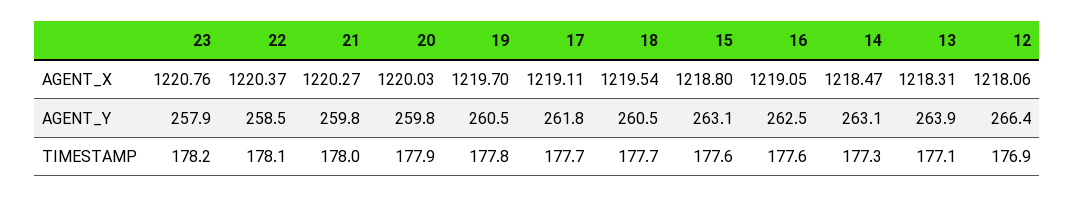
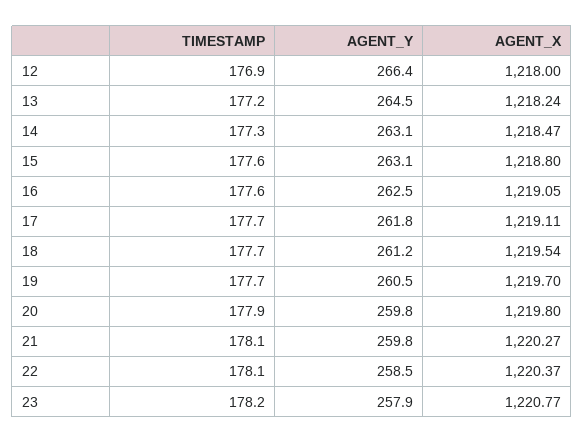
  {
    "23": {
-     "AGENT_X": 1220.76,
+     "AGENT_X": 1220.77,
      "AGENT_Y": 257.9,
      "TIMESTAMP": 178.2
    },
    "22": {
      "AGENT_X": 1220.37,
      "AGENT_Y": 258.5,
      "TIMESTAMP": 178.1
    },
    "21": {
      "AGENT_X": 1220.27,
      "AGENT_Y": 259.8,
-     "TIMESTAMP": 178
+     "TIMESTAMP": 178.1
    },
    "20": {
-     "AGENT_X": 1220.03,
+     "AGENT_X": 1219.8,
      "AGENT_Y": 259.8,
      "TIMESTAMP": 177.9
    },
    "19": {
      "AGENT_X": 1219.7,
      "AGENT_Y": 260.5,
-     "TIMESTAMP": 177.8
+     "TIMESTAMP": 177.7
    },
    "17": {
      "AGENT_X": 1219.11,
      "AGENT_Y": 261.8,
      "TIMESTAMP": 177.7
    },
    "18": {
      "AGENT_X": 1219.54,
-     "AGENT_Y": 260.5,
+     "AGENT_Y": 261.2,
      "TIMESTAMP": 177.7
    },
    "15": {
      "AGENT_X": 1218.8,
      "AGENT_Y": 263.1,
      "TIMESTAMP": 177.6
    },
    "16": {
      "AGENT_X": 1219.05,
      "AGENT_Y": 262.5,
      "TIMESTAMP": 177.6
    },
    "14": {
      "AGENT_X": 1218.47,
      "AGENT_Y": 263.1,
      "TIMESTAMP": 177.3
    },
    "13": {
-     "AGENT_X": 1218.31,
+     "AGENT_X": 1218.24,
-     "AGENT_Y": 263.9,
+     "AGENT_Y": 264.5,
-     "TIMESTAMP": 177.1
+     "TIMESTAMP": 177.2
    },
    "12": {
-     "AGENT_X": 1218.06,
+     "AGENT_X": 1218,
      "AGENT_Y": 266.4,
      "TIMESTAMP": 176.9
    }
  }

